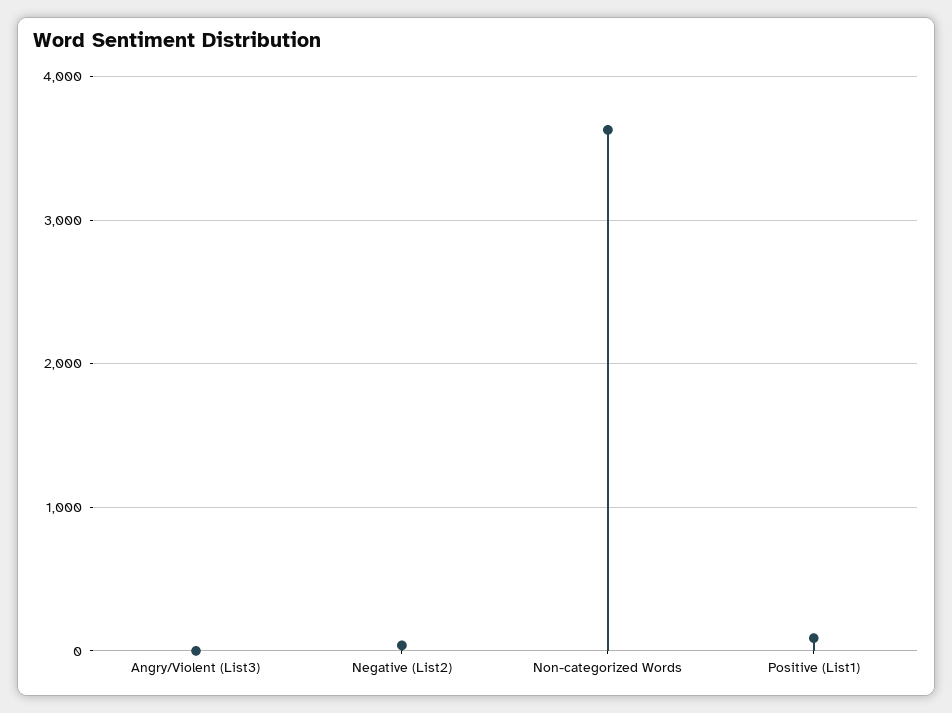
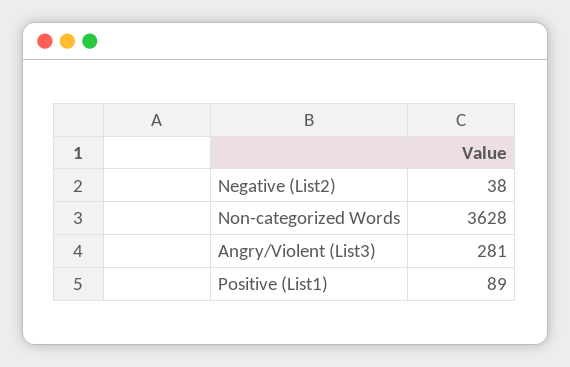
  {
-   "Angry/Violent (List3)": 0,
+   "Angry/Violent (List3)": 281,
    "Negative (List2)": 38,
    "Non-categorized Words": 3628,
    "Positive (List1)": 89
  }

